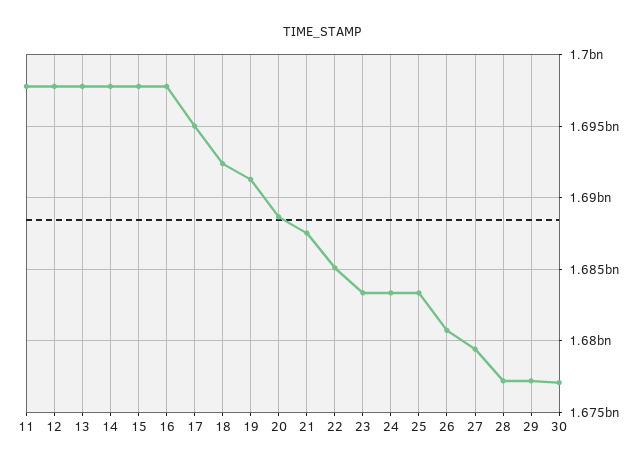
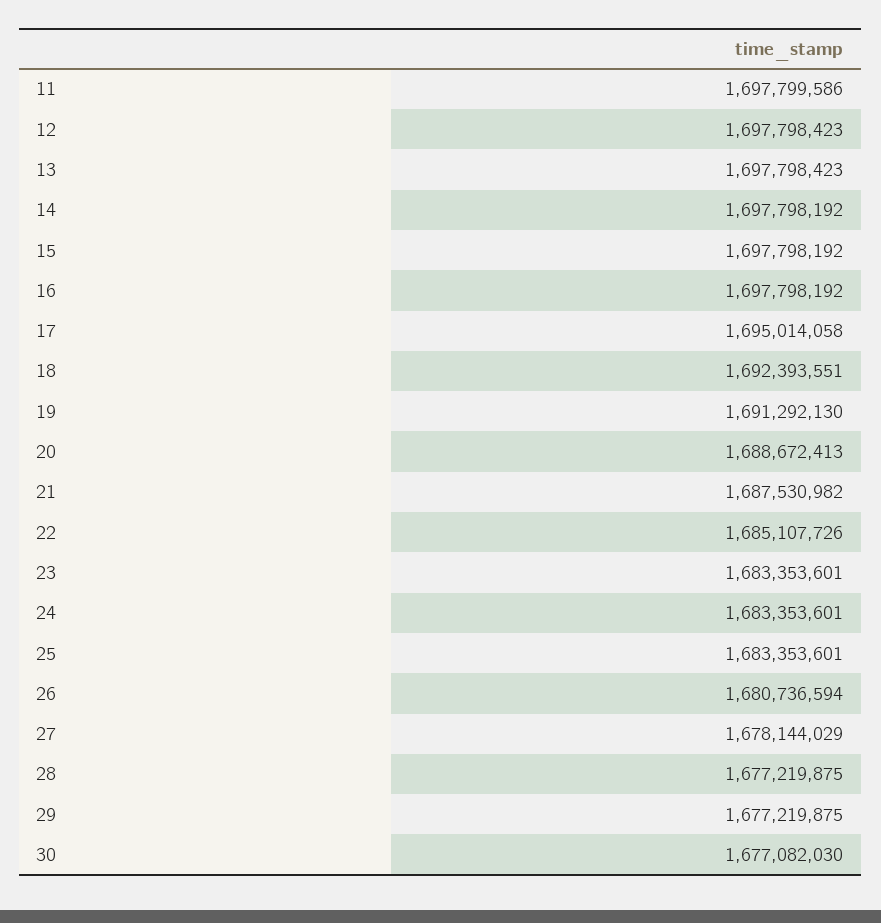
  {
    "11": 1697799586,
    "12": 1697798423,
    "13": 1697798423,
    "14": 1697798192,
    "15": 1697798192,
    "16": 1697798192,
    "17": 1695014058,
    "18": 1692393551,
    "19": 1691292130,
    "20": 1688672413,
    "21": 1687530982,
    "22": 1685107726,
    "23": 1683353601,
    "24": 1683353601,
    "25": 1683353601,
    "26": 1680736594,
-   "27": 1679500000,
+   "27": 1678144029,
    "28": 1677219875,
    "29": 1677219875,
    "30": 1677082030
  }

